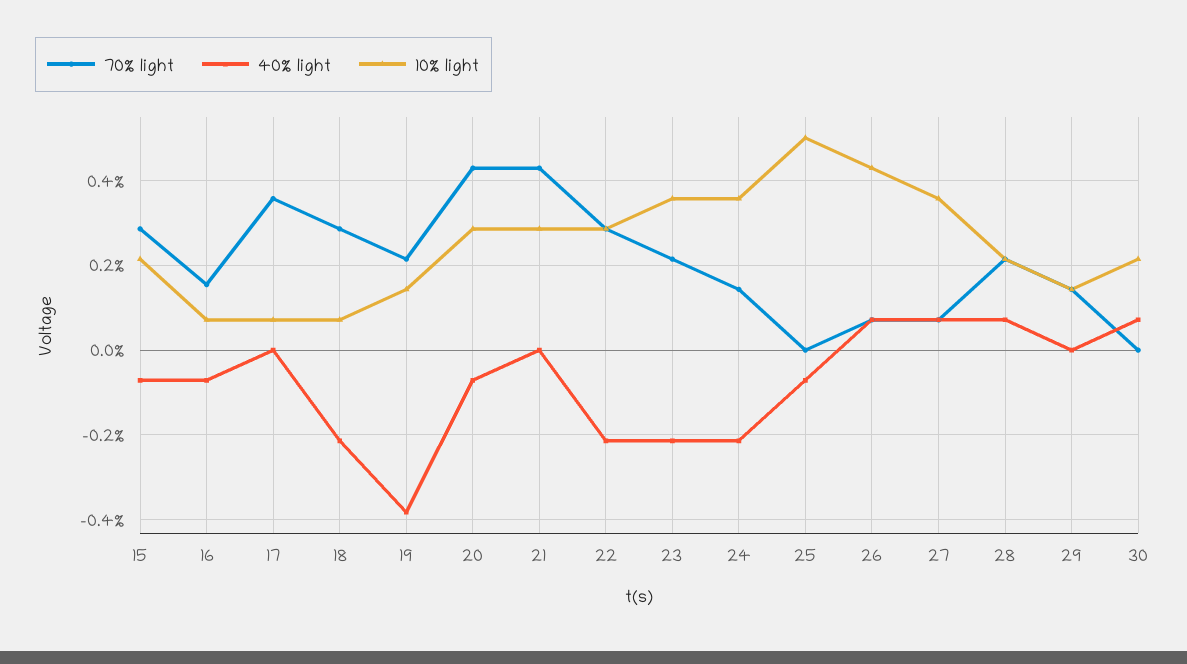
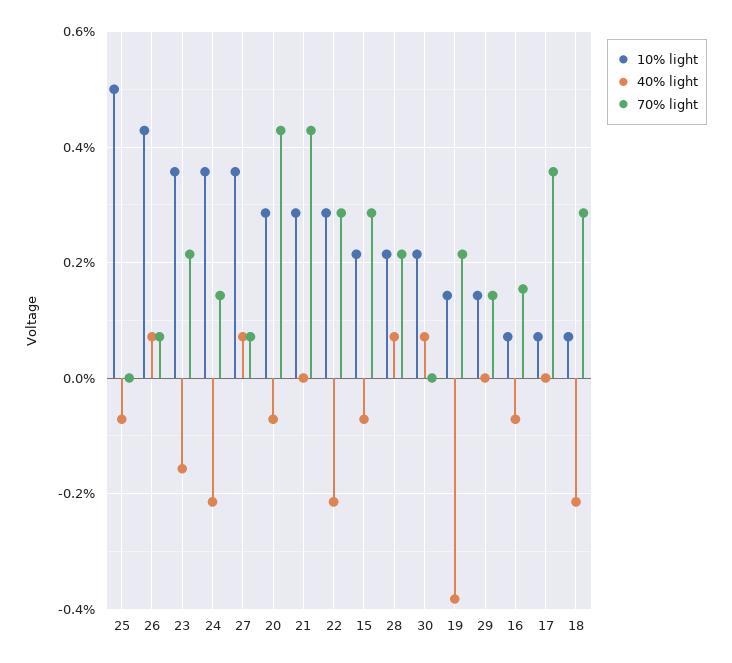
  {
    "70% light": {
      "15": 0.28,
      "16": 0.16,
      "17": 0.36,
      "18": 0.28,
      "19": 0.22,
      "20": 0.42,
      "21": 0.42,
      "22": 0.28,
      "23": 0.22,
      "24": 0.14,
      "25": 0,
      "26": 0.08,
      "27": 0.08,
      "28": 0.22,
      "29": 0.14,
      "30": 0
    },
    "40% light": {
      "15": -0.08,
      "16": -0.08,
      "17": 0,
      "18": -0.22,
      "19": -0.38,
      "20": -0.08,
      "21": 0,
      "22": -0.22,
-     "23": -0.22,
+     "23": -0.16,
      "24": -0.22,
      "25": -0.08,
      "26": 0.08,
      "27": 0.08,
      "28": 0.08,
      "29": 0,
      "30": 0.08
    },
    "10% light": {
      "15": 0.22,
      "16": 0.08,
      "17": 0.08,
      "18": 0.08,
      "19": 0.14,
      "20": 0.28,
      "21": 0.28,
      "22": 0.28,
      "23": 0.36,
      "24": 0.36,
      "25": 0.5,
      "26": 0.42,
      "27": 0.36,
      "28": 0.22,
      "29": 0.14,
      "30": 0.22
    }
  }

